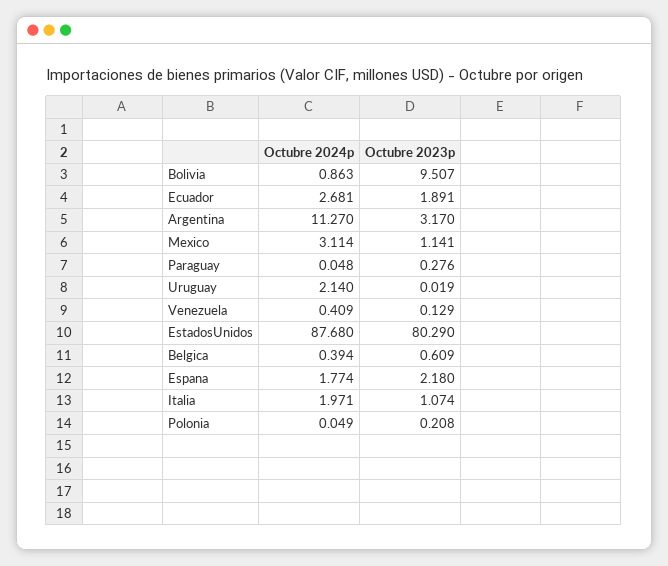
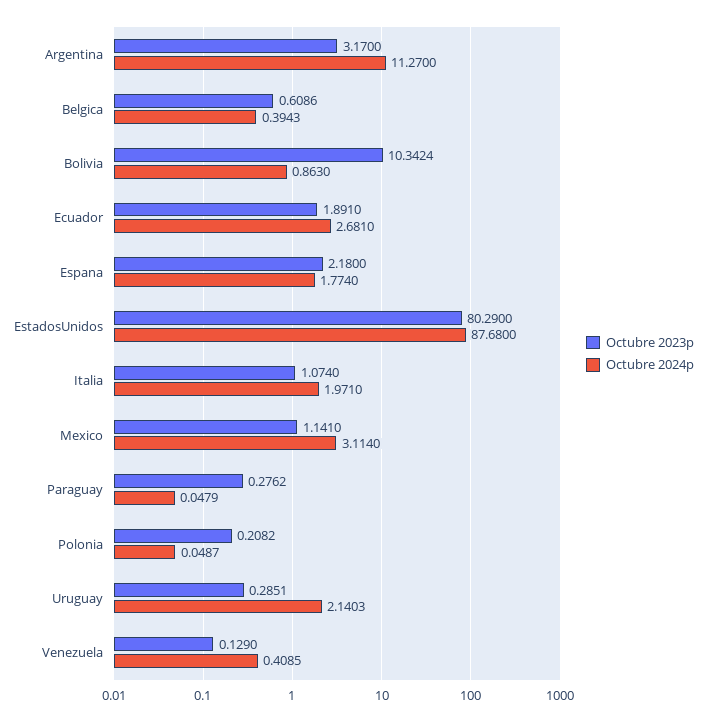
  {
    "Octubre 2024p": {
      "Bolivia": 0.863,
      "Ecuador": 2.681,
      "Argentina": 11.27,
      "Mexico": 3.114,
      "Paraguay": 0.0479,
      "Uruguay": 2.1403,
      "Venezuela": 0.4085,
      "EstadosUnidos": 87.68,
      "Belgica": 0.3943,
      "Espana": 1.774,
      "Italia": 1.971,
      "Polonia": 0.0487
    },
    "Octubre 2023p": {
-     "Bolivia": 9.507,
+     "Bolivia": 10.3424,
      "Ecuador": 1.891,
      "Argentina": 3.17,
      "Mexico": 1.141,
      "Paraguay": 0.2762,
-     "Uruguay": 0.019,
+     "Uruguay": 0.2851,
      "Venezuela": 0.129,
      "EstadosUnidos": 80.29,
      "Belgica": 0.6086,
      "Espana": 2.18,
      "Italia": 1.074,
      "Polonia": 0.2082
    }
  }

